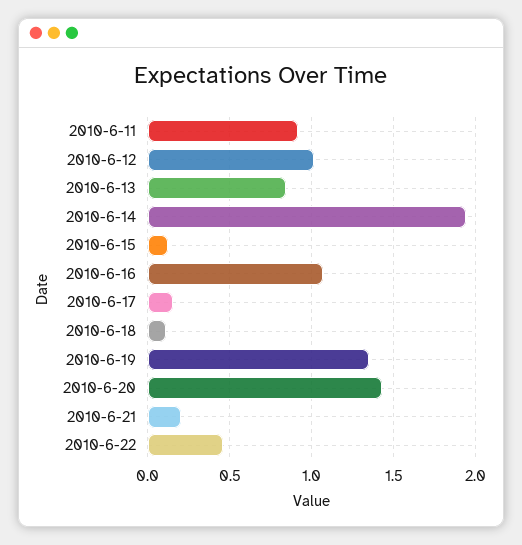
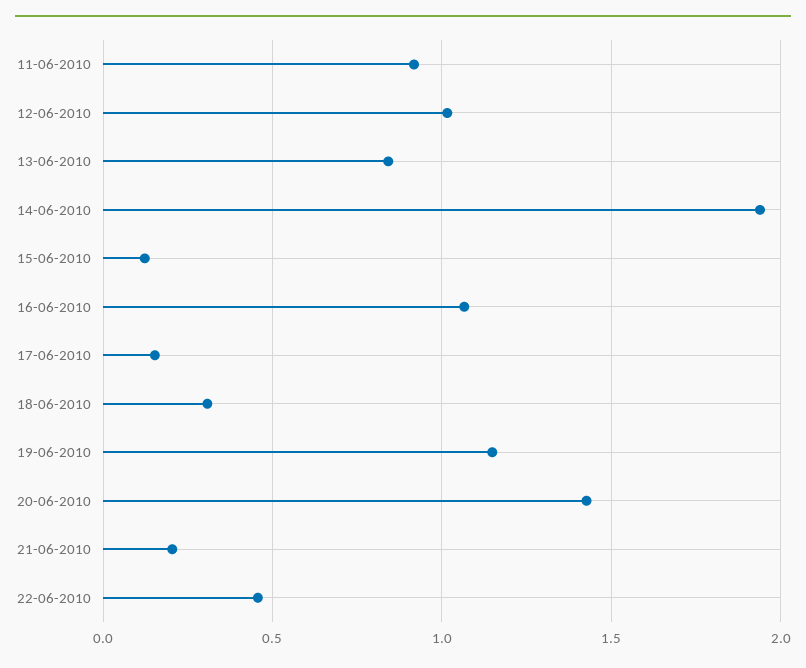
  {
    "2010-6-11": 0.9,
    "2010-6-12": 1,
    "2010-6-13": 0.85,
    "2010-6-14": 1.95,
    "2010-6-15": 0.1,
    "2010-6-16": 1.05,
    "2010-6-17": 0.15,
-   "2010-6-18": 0.1,
+   "2010-6-18": 0.3,
-   "2010-6-19": 1.35,
+   "2010-6-19": 1.15,
    "2010-6-20": 1.45,
    "2010-6-21": 0.2,
    "2010-6-22": 0.45
  }

